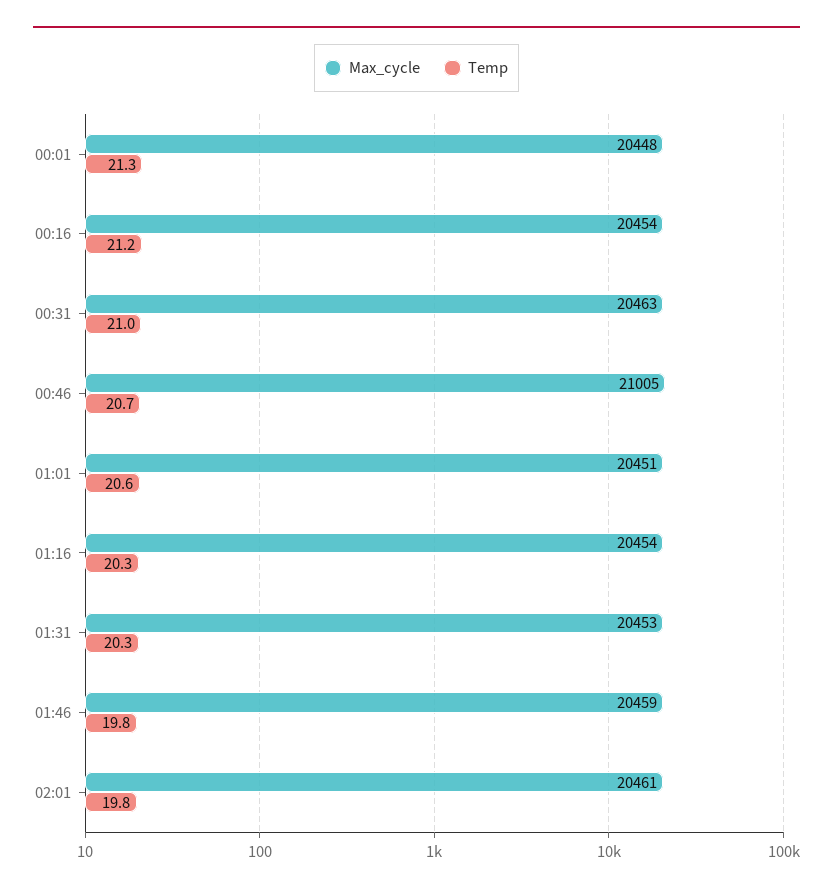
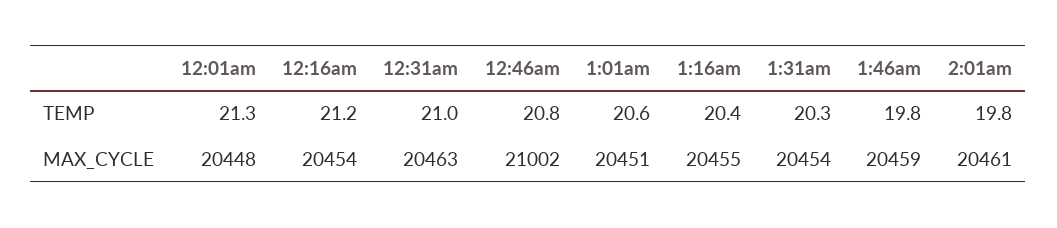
  {
    "Max_cycle": {
      "00:01": 20448,
      "00:16": 20454,
      "00:31": 20463,
-     "00:46": 21005,
+     "00:46": 21002,
      "01:01": 20451,
-     "01:16": 20454,
+     "01:16": 20455,
-     "01:31": 20453,
+     "01:31": 20454,
      "01:46": 20459,
      "02:01": 20461
    },
    "Temp": {
      "00:01": 21.3,
      "00:16": 21.2,
      "00:31": 21,
-     "00:46": 20.7,
+     "00:46": 20.8,
      "01:01": 20.6,
-     "01:16": 20.3,
+     "01:16": 20.4,
      "01:31": 20.3,
      "01:46": 19.8,
      "02:01": 19.8
    }
  }

